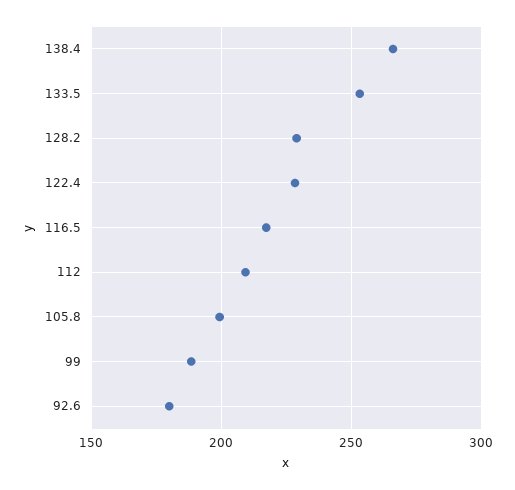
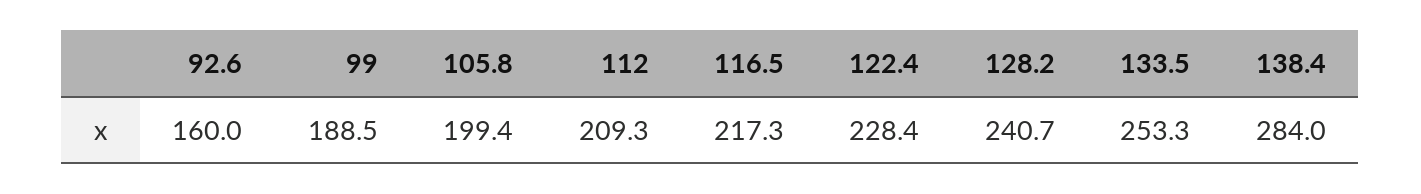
  {
-   "138.4": 265,
+   "138.4": 284,
    "133.5": 253.3,
-   "128.2": 230,
+   "128.2": 240.7,
    "122.4": 228.4,
    "116.5": 217.3,
    "112": 209.3,
    "105.8": 199.4,
    "99": 188.5,
-   "92.6": 180
+   "92.6": 160
  }

